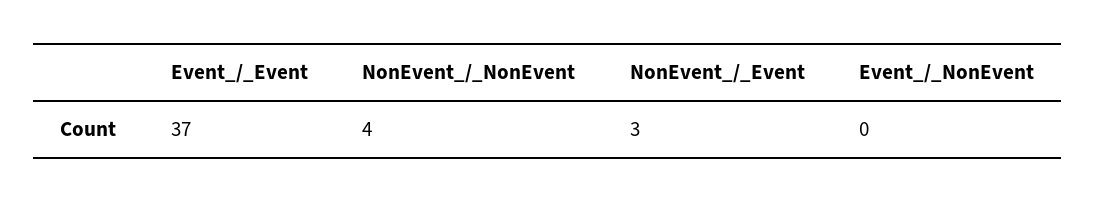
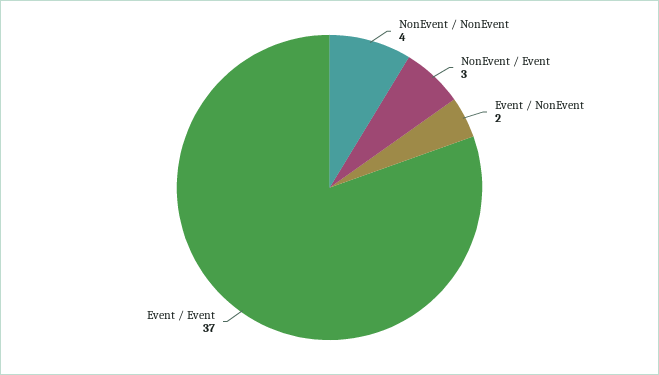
  {
    "Event_/_Event": 37,
    "NonEvent_/_NonEvent": 4,
    "NonEvent_/_Event": 3,
-   "Event_/_NonEvent": 0
+   "Event_/_NonEvent": 2
  }

